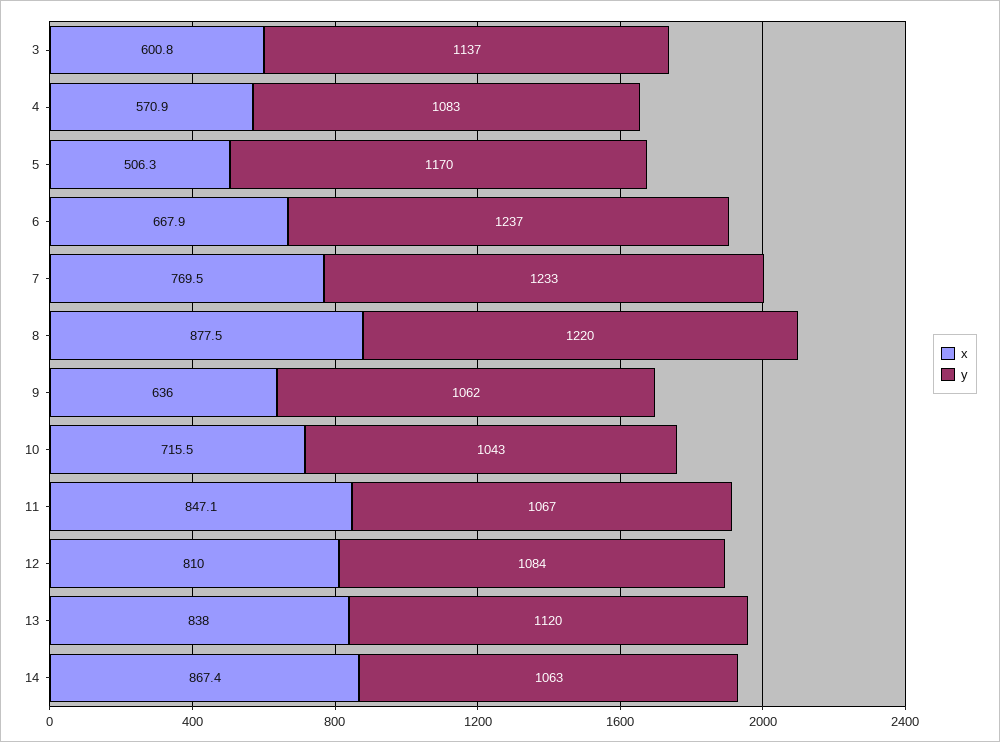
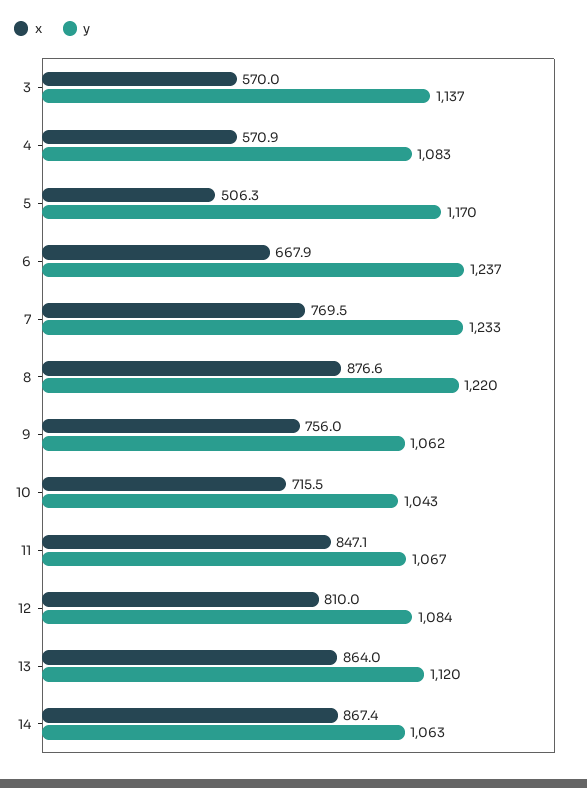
  {
    "x": {
-     "3": 600.8,
+     "3": 570,
      "4": 570.9,
      "5": 506.3,
      "6": 667.9,
      "7": 769.5,
-     "8": 877.5,
+     "8": 876.6,
-     "9": 636,
+     "9": 756,
      "10": 715.5,
      "11": 847.1,
      "12": 810,
-     "13": 838,
+     "13": 864,
      "14": 867.4
    },
    "y": {
      "3": 1137,
      "4": 1083,
      "5": 1170,
      "6": 1237,
      "7": 1233,
      "8": 1220,
      "9": 1062,
      "10": 1043,
      "11": 1067,
      "12": 1084,
      "13": 1120,
      "14": 1063
    }
  }

